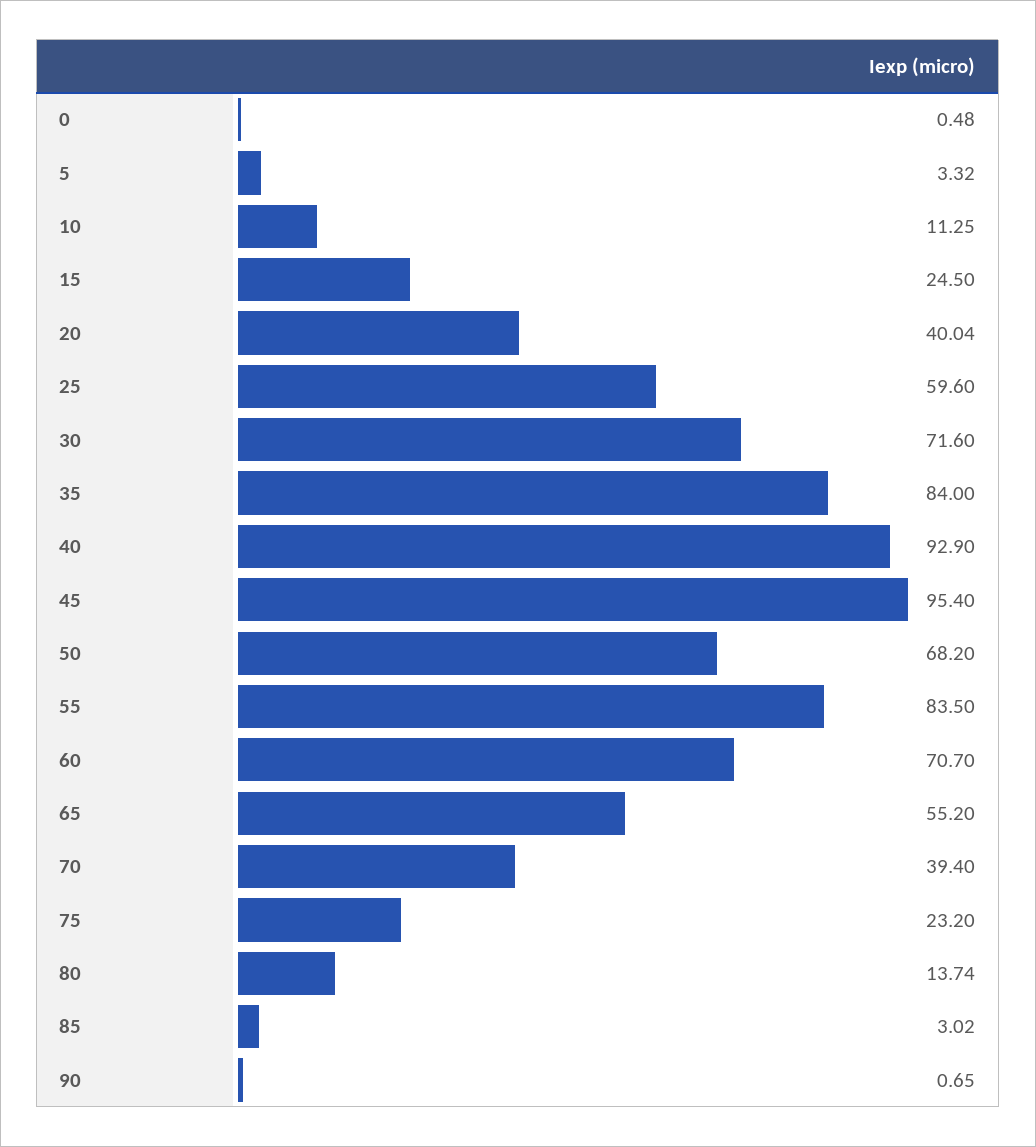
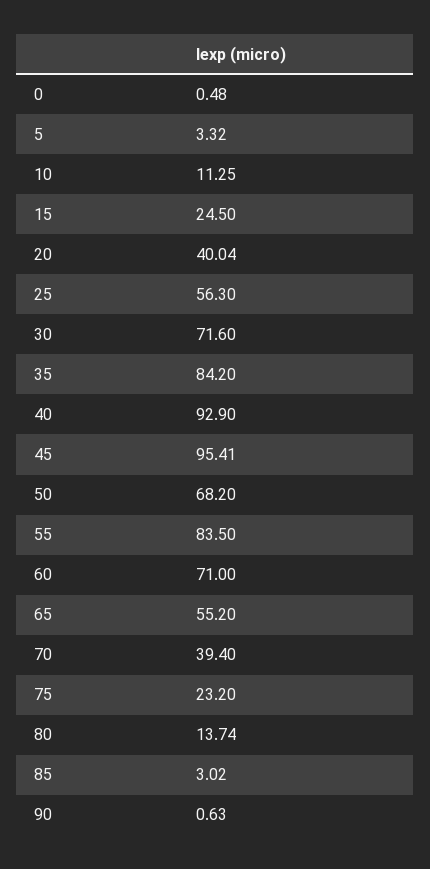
  {
    "0": 0.48,
    "5": 3.32,
    "10": 11.25,
    "15": 24.5,
    "20": 40.04,
-   "25": 59.6,
+   "25": 56.3,
    "30": 71.6,
-   "35": 84,
+   "35": 84.2,
    "40": 92.9,
-   "45": 95.4,
+   "45": 95.41,
    "50": 68.2,
    "55": 83.5,
-   "60": 70.7,
+   "60": 71,
    "65": 55.2,
    "70": 39.4,
    "75": 23.2,
    "80": 13.74,
    "85": 3.02,
-   "90": 0.65
+   "90": 0.63
  }

